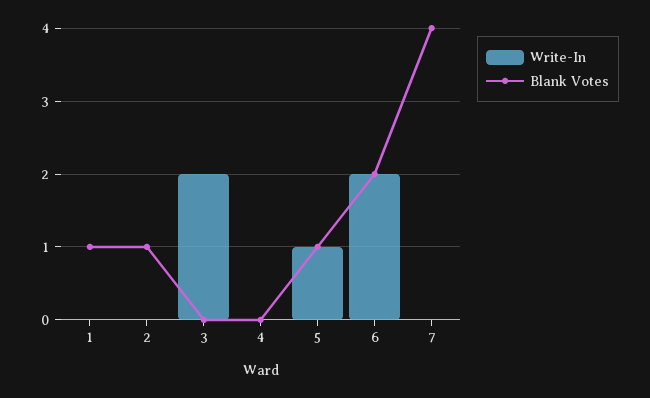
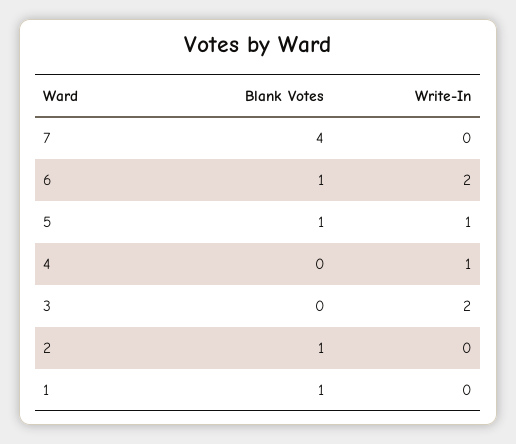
  {
    "Write-In": {
      "1": 0,
      "2": 0,
      "3": 2,
-     "4": 0,
+     "4": 1,
      "5": 1,
      "6": 2,
      "7": 0
    },
    "Blank Votes": {
      "1": 1,
      "2": 1,
      "3": 0,
      "4": 0,
      "5": 1,
-     "6": 2,
+     "6": 1,
      "7": 4
    }
  }

